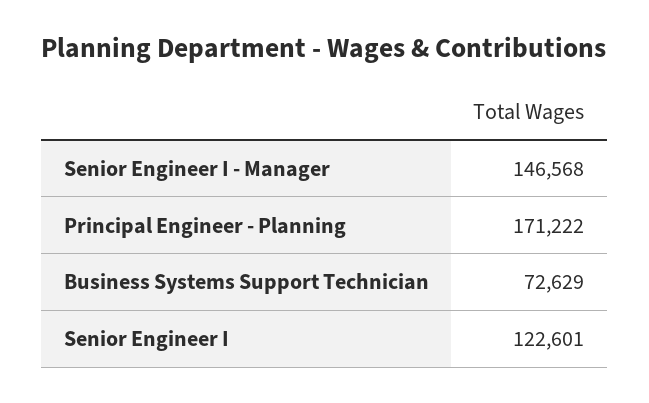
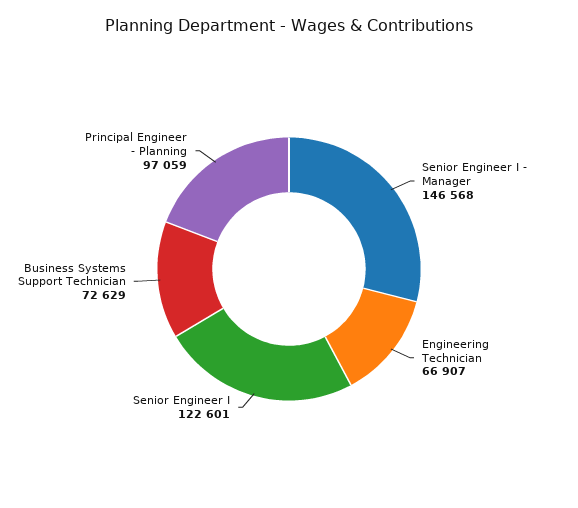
  {
    "Senior Engineer I - Manager": 146568,
-   "Principal Engineer - Planning": 171222,
+   "Principal Engineer - Planning": 97059,
    "Business Systems Support Technician": 72629,
-   "Senior Engineer I": 122601
+   "Senior Engineer I": 122601,
+   "Engineering Technician": 66907
  }

